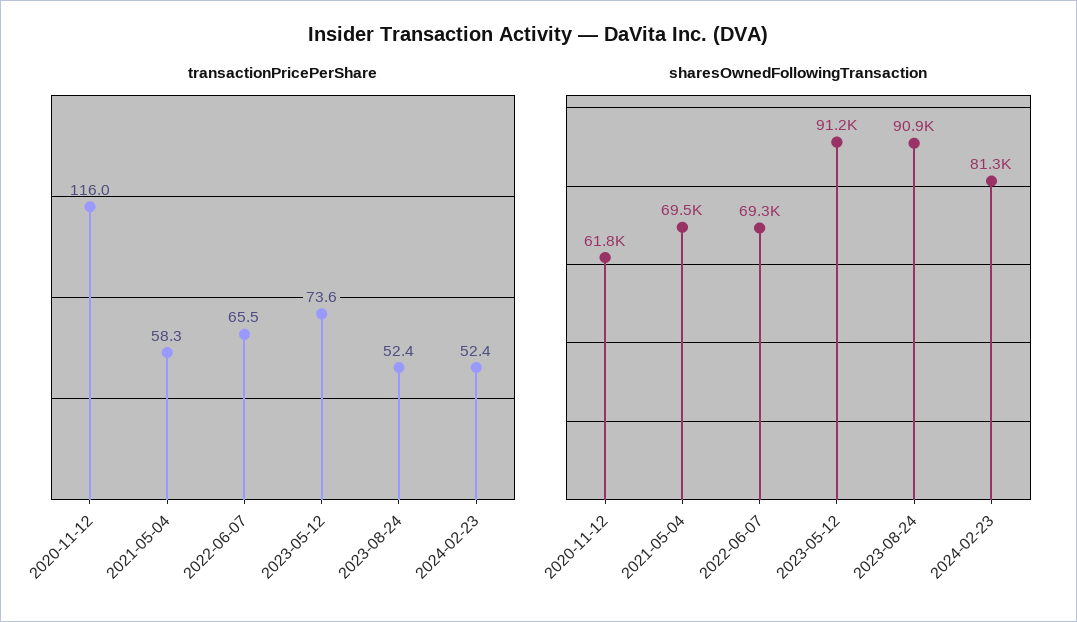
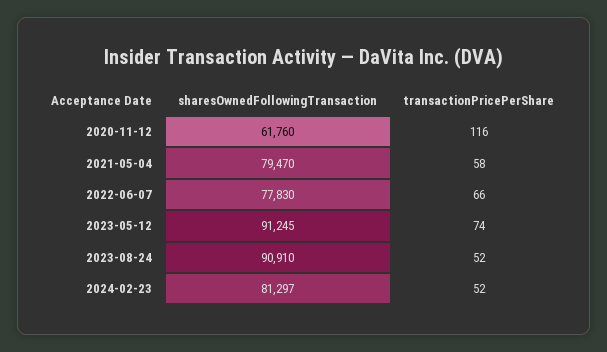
  {
    "transactionPricePerShare": {
      "2020-11-12": 116,
      "2021-05-04": 58.3,
      "2022-06-07": 65.5,
      "2023-05-12": 73.6,
      "2023-08-24": 52.4,
      "2024-02-23": 52.4
    },
    "sharesOwnedFollowingTransaction": {
      "2020-11-12": 61760,
-     "2021-05-04": 69500,
+     "2021-05-04": 79470,
-     "2022-06-07": 69300,
+     "2022-06-07": 77830,
      "2023-05-12": 91245,
      "2023-08-24": 90910,
      "2024-02-23": 81297
    }
  }

